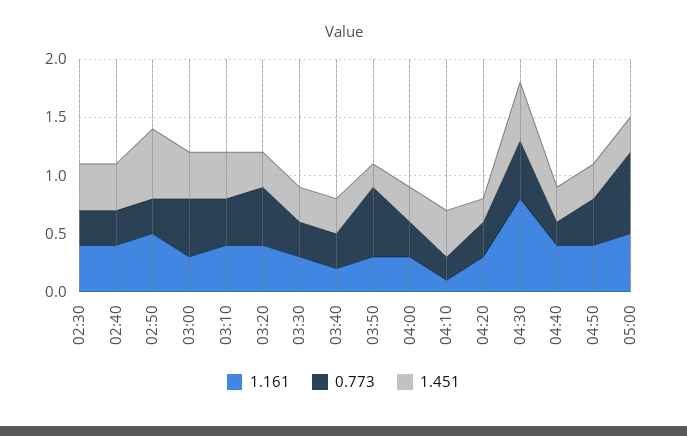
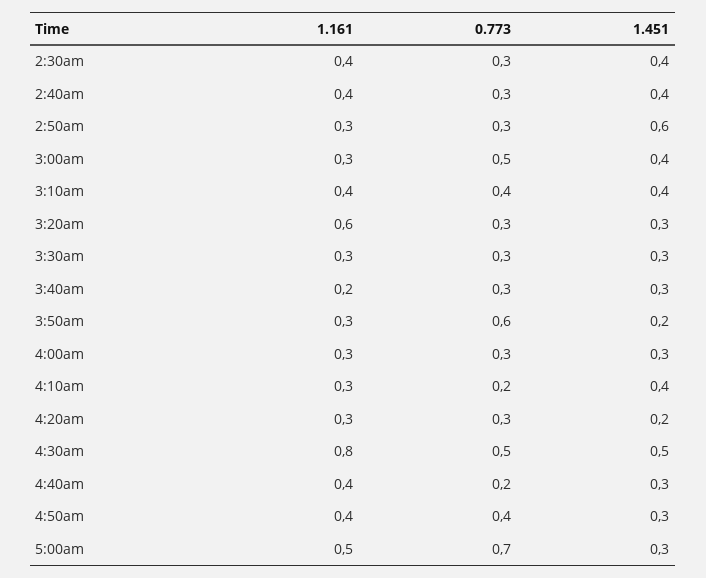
  {
    "1.161": {
      "02:30": 0.4,
      "02:40": 0.4,
-     "02:50": 0.5,
+     "02:50": 0.3,
      "03:00": 0.3,
      "03:10": 0.4,
-     "03:20": 0.4,
+     "03:20": 0.6,
      "03:30": 0.3,
      "03:40": 0.2,
      "03:50": 0.3,
      "04:00": 0.3,
-     "04:10": 0.1,
+     "04:10": 0.3,
      "04:20": 0.3,
      "04:30": 0.8,
      "04:40": 0.4,
      "04:50": 0.4,
      "05:00": 0.5
    },
    "0.773": {
      "02:30": 0.3,
      "02:40": 0.3,
      "02:50": 0.3,
      "03:00": 0.5,
      "03:10": 0.4,
-     "03:20": 0.5,
+     "03:20": 0.3,
      "03:30": 0.3,
      "03:40": 0.3,
      "03:50": 0.6,
      "04:00": 0.3,
      "04:10": 0.2,
      "04:20": 0.3,
      "04:30": 0.5,
      "04:40": 0.2,
      "04:50": 0.4,
      "05:00": 0.7
    },
    "1.451": {
      "02:30": 0.4,
      "02:40": 0.4,
      "02:50": 0.6,
      "03:00": 0.4,
      "03:10": 0.4,
      "03:20": 0.3,
      "03:30": 0.3,
      "03:40": 0.3,
      "03:50": 0.2,
      "04:00": 0.3,
      "04:10": 0.4,
      "04:20": 0.2,
      "04:30": 0.5,
      "04:40": 0.3,
      "04:50": 0.3,
      "05:00": 0.3
    }
  }

